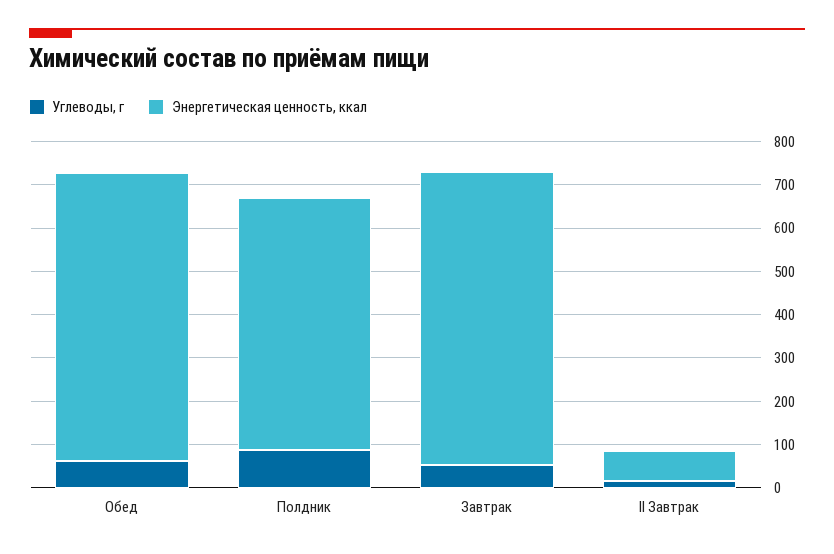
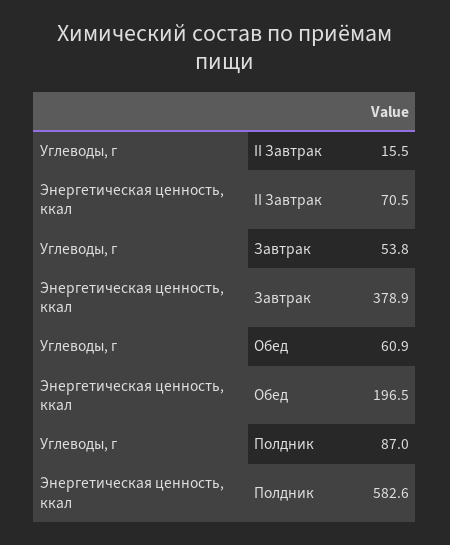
  {
    "Углеводы, г": {
      "Обед": 60.9,
      "Полдник": 87,
      "Завтрак": 53.8,
      "II Завтрак": 15.5
    },
    "Энергетическая ценность, ккал": {
-     "Обед": 660,
+     "Обед": 196.5,
      "Полдник": 582.6,
-     "Завтрак": 680,
+     "Завтрак": 378.9,
      "II Завтрак": 70.5
    }
  }

